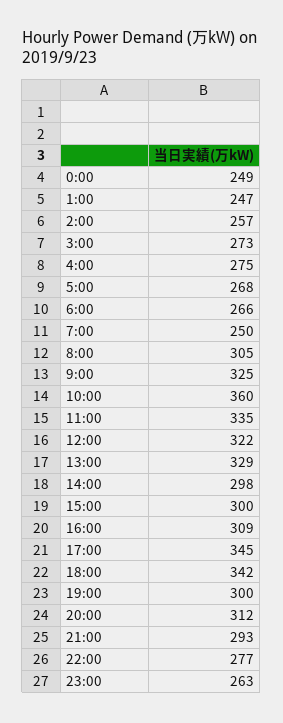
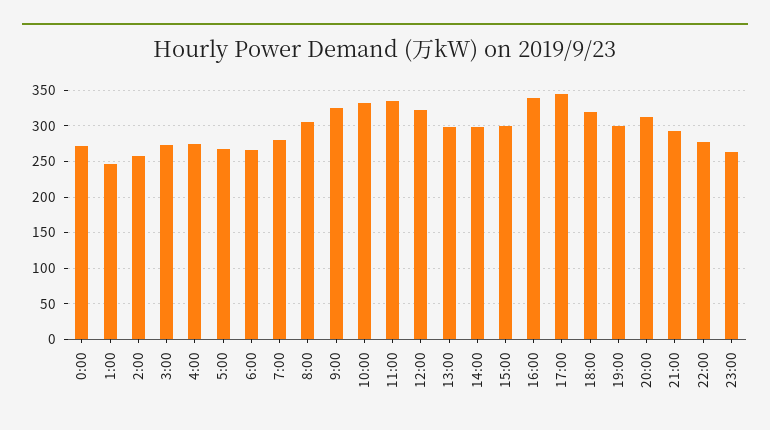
  {
-   "0:00": 249,
+   "0:00": 270,
    "1:00": 247,
    "2:00": 257,
    "3:00": 273,
    "4:00": 275,
    "5:00": 268,
    "6:00": 266,
-   "7:00": 250,
+   "7:00": 280,
    "8:00": 305,
    "9:00": 325,
-   "10:00": 360,
+   "10:00": 330,
    "11:00": 335,
    "12:00": 322,
-   "13:00": 329,
+   "13:00": 300,
    "14:00": 298,
    "15:00": 300,
-   "16:00": 309,
+   "16:00": 340,
    "17:00": 345,
-   "18:00": 342,
+   "18:00": 320,
    "19:00": 300,
    "20:00": 312,
    "21:00": 293,
    "22:00": 277,
    "23:00": 263
  }

